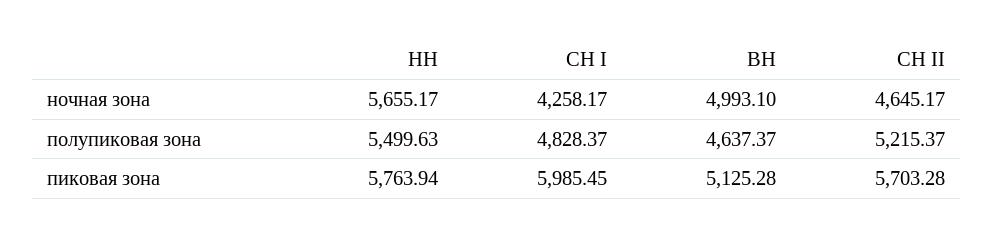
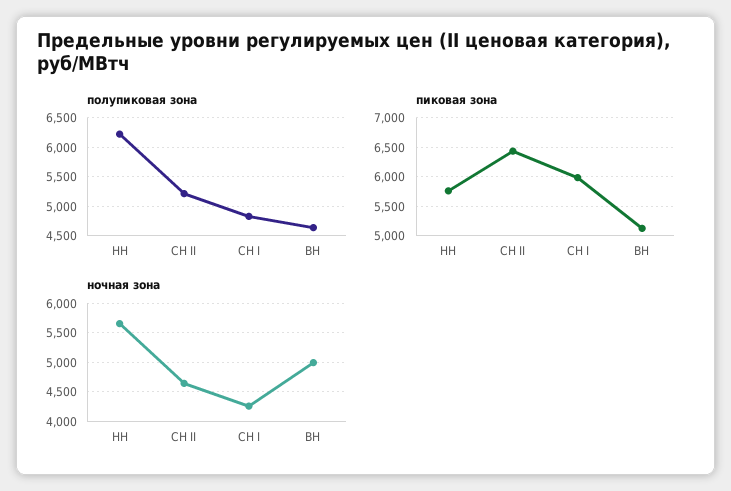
  {
    "ночная зона": {
      "НН": 5655.17,
      "СН I": 4258.17,
      "ВН": 4993.1,
      "СН II": 4645.17
    },
    "полупиковая зона": {
-     "НН": 5499.63,
+     "НН": 6250,
      "СН I": 4828.37,
      "ВН": 4637.37,
      "СН II": 5215.37
    },
    "пиковая зона": {
      "НН": 5763.94,
      "СН I": 5985.45,
      "ВН": 5125.28,
-     "СН II": 5703.28
+     "СН II": 6500
    }
  }

